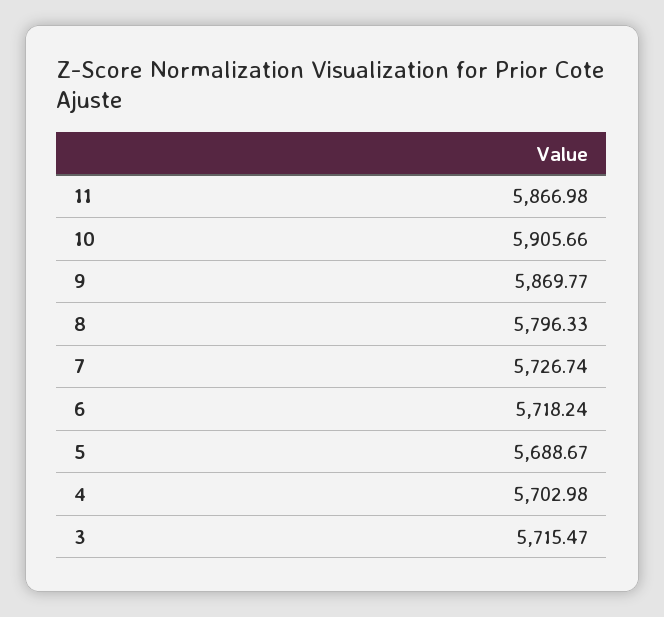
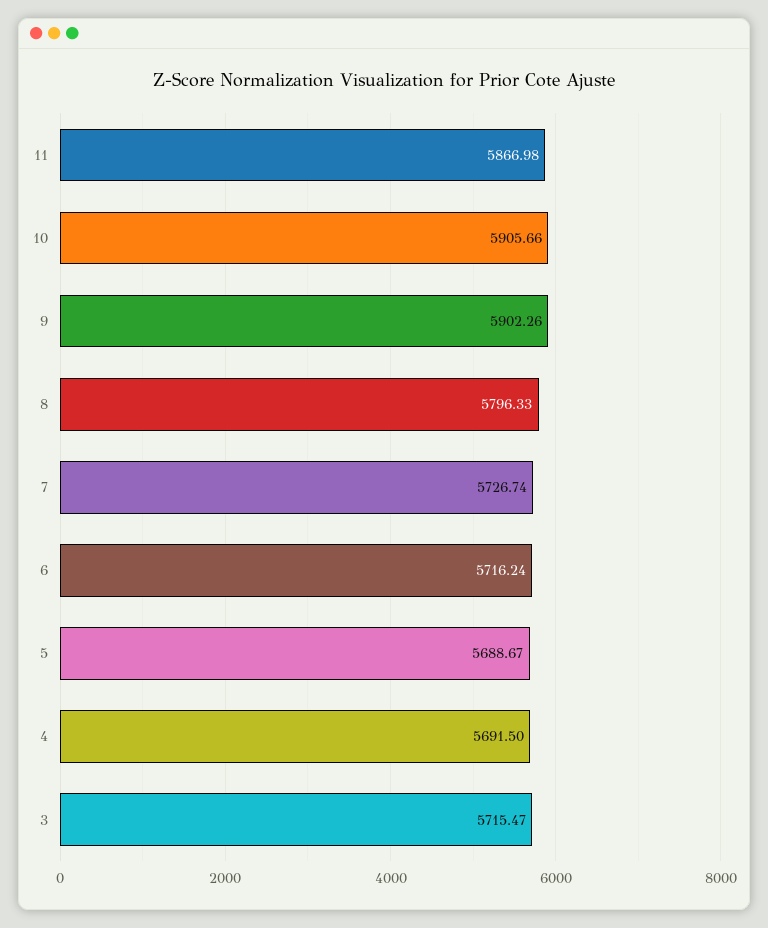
  {
    "11": 5866.98,
    "10": 5905.66,
-   "9": 5869.77,
+   "9": 5902.26,
    "8": 5796.33,
    "7": 5726.74,
-   "6": 5718.24,
+   "6": 5716.24,
    "5": 5688.67,
-   "4": 5702.98,
+   "4": 5691.5,
    "3": 5715.47
  }

